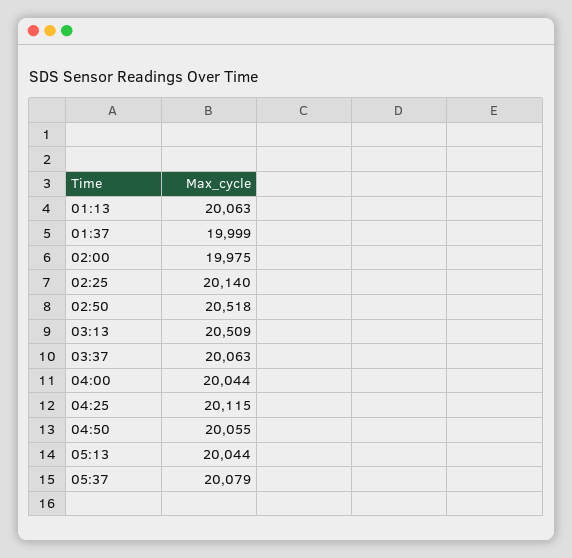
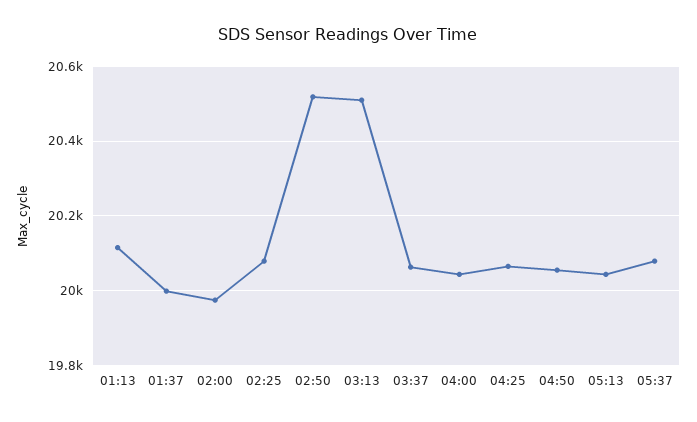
  {
-   "01:13": 20063,
+   "01:13": 20120,
    "01:37": 19999,
    "02:00": 19975,
-   "02:25": 20140,
+   "02:25": 20080,
    "02:50": 20518,
    "03:13": 20509,
    "03:37": 20063,
    "04:00": 20044,
-   "04:25": 20115,
+   "04:25": 20060,
    "04:50": 20055,
    "05:13": 20044,
    "05:37": 20079
  }

